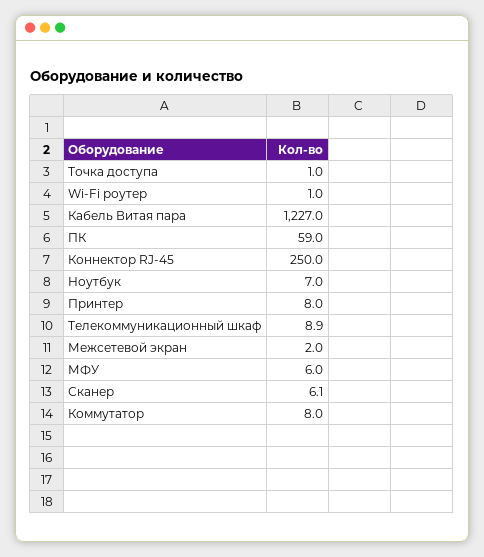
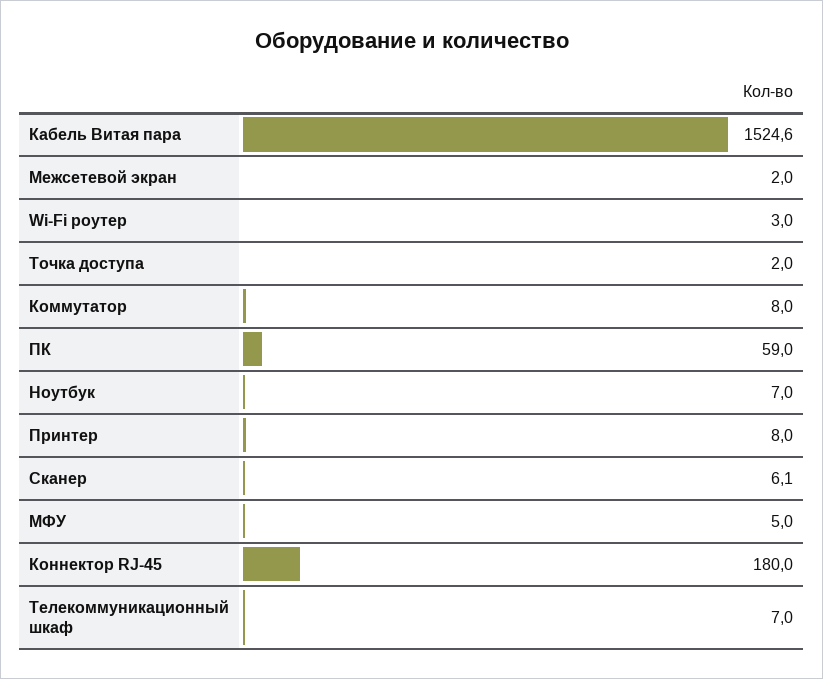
  {
-   "Точка доступа": 1,
+   "Точка доступа": 2,
-   "Wi-Fi роутер": 1,
+   "Wi-Fi роутер": 3,
-   "Кабель Витая пара": 1227,
+   "Кабель Витая пара": 1524.6,
    "ПК": 59,
-   "Коннектор RJ-45": 250,
+   "Коннектор RJ-45": 180,
    "Ноутбук": 7,
    "Принтер": 8,
-   "Телекоммуникационный шкаф": 8.9,
+   "Телекоммуникационный шкаф": 7,
    "Межсетевой экран": 2,
-   "МФУ": 6,
+   "МФУ": 5,
    "Сканер": 6.1,
    "Коммутатор": 8
  }

